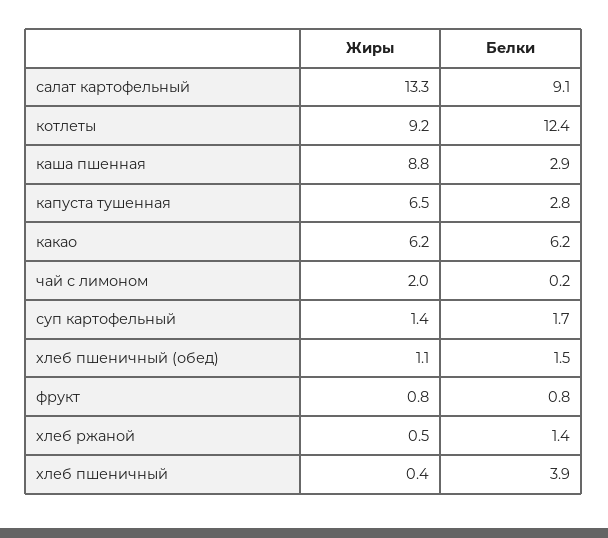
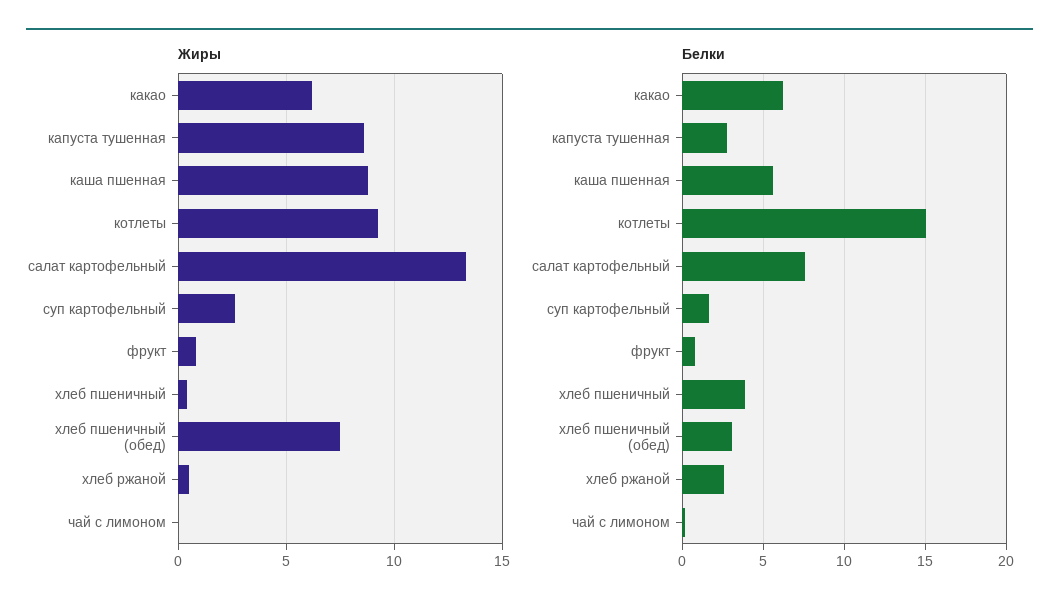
  {
    "Жиры": {
      "салат картофельный": 13.3,
      "котлеты": 9.2,
      "каша пшенная": 8.8,
-     "капуста тушенная": 6.5,
+     "капуста тушенная": 8.5,
      "какао": 6.2,
-     "чай с лимоном": 2,
+     "чай с лимоном": 0,
-     "суп картофельный": 1.4,
+     "суп картофельный": 2.5,
-     "хлеб пшеничный (обед)": 1.1,
+     "хлеб пшеничный (обед)": 7.5,
      "фрукт": 0.8,
      "хлеб ржаной": 0.5,
      "хлеб пшеничный": 0.4
    },
    "Белки": {
-     "салат картофельный": 9.1,
+     "салат картофельный": 7.5,
-     "котлеты": 12.4,
+     "котлеты": 15,
-     "каша пшенная": 2.9,
+     "каша пшенная": 5.5,
      "капуста тушенная": 2.8,
      "какао": 6.2,
      "чай с лимоном": 0.2,
      "суп картофельный": 1.7,
-     "хлеб пшеничный (обед)": 1.5,
+     "хлеб пшеничный (обед)": 3,
      "фрукт": 0.8,
-     "хлеб ржаной": 1.4,
+     "хлеб ржаной": 2.5,
      "хлеб пшеничный": 3.9
    }
  }

